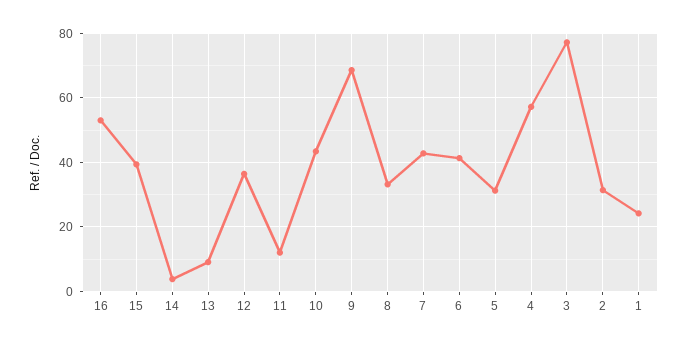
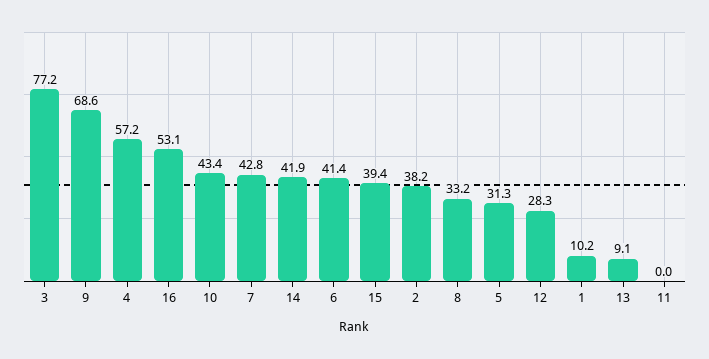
  {
    "16": 53.1,
    "15": 39.4,
-   "14": 4,
+   "14": 41.9,
    "13": 9.1,
-   "12": 36,
+   "12": 28.3,
-   "11": 12,
+   "11": 0,
    "10": 43.4,
    "9": 68.6,
    "8": 33.2,
    "7": 42.8,
    "6": 41.4,
    "5": 31.3,
    "4": 57.2,
    "3": 77.2,
-   "2": 32,
+   "2": 38.2,
-   "1": 24
+   "1": 10.2
  }

